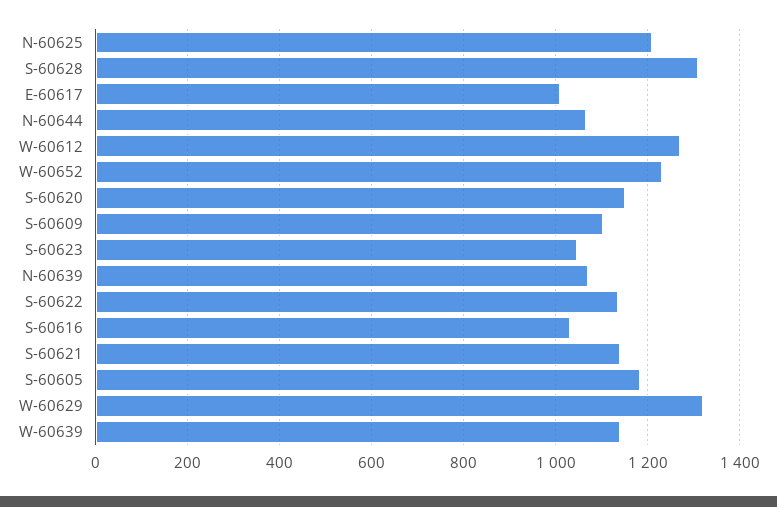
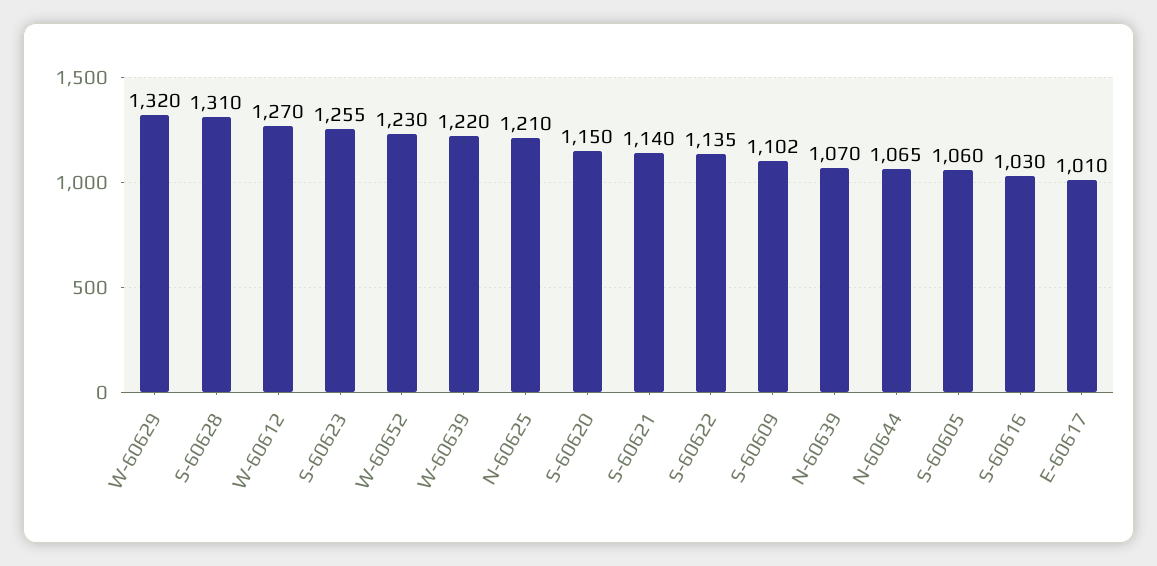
  {
    "N-60625": 1210,
    "S-60628": 1310,
    "E-60617": 1010,
    "N-60644": 1065,
    "W-60612": 1270,
    "W-60652": 1230,
    "S-60620": 1150,
    "S-60609": 1102,
-   "S-60623": 1040,
+   "S-60623": 1255,
    "N-60639": 1070,
    "S-60622": 1135,
    "S-60616": 1030,
    "S-60621": 1140,
-   "S-60605": 1180,
+   "S-60605": 1060,
    "W-60629": 1320,
-   "W-60639": 1140
+   "W-60639": 1220
  }

